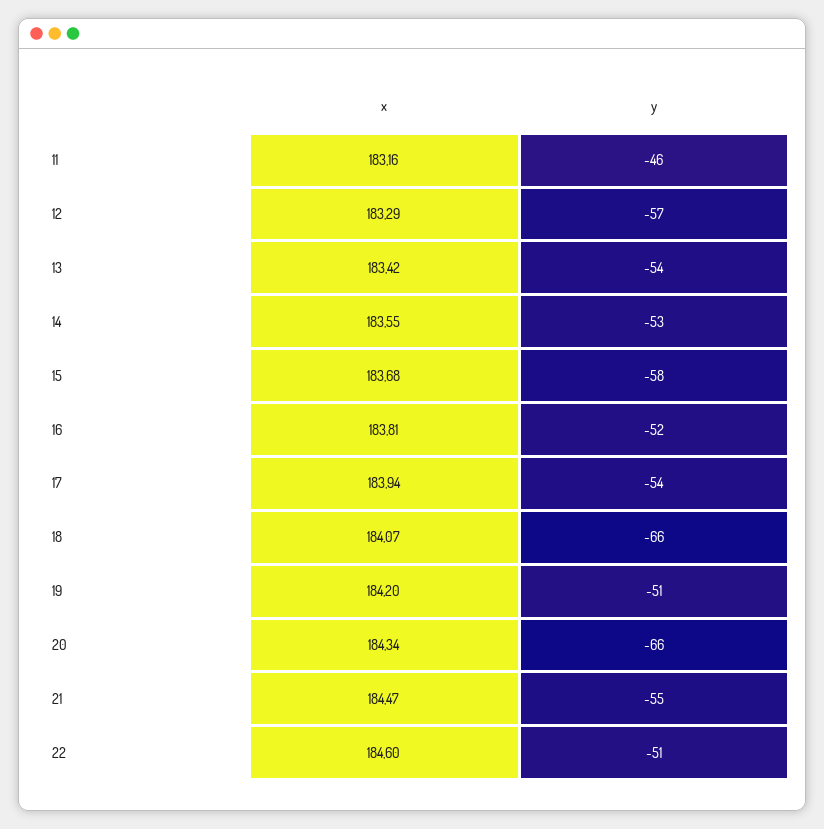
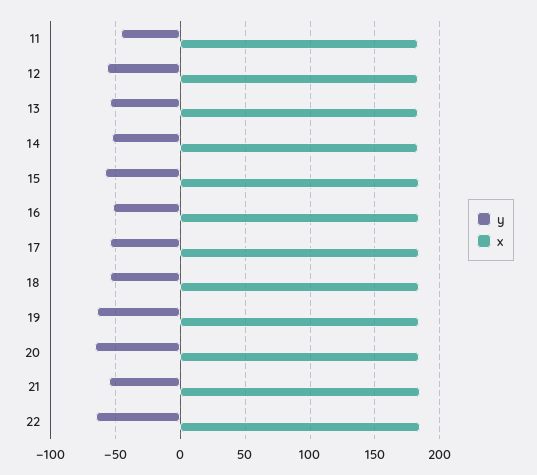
  {
    "x": {
      "11": 183.16,
      "12": 183.29,
      "13": 183.42,
      "14": 183.55,
      "15": 183.68,
      "16": 183.81,
      "17": 183.94,
      "18": 184.07,
      "19": 184.2,
      "20": 184.34,
      "21": 184.47,
      "22": 184.6
    },
    "y": {
      "11": -46,
      "12": -57,
      "13": -54,
      "14": -53,
      "15": -58,
      "16": -52,
      "17": -54,
-     "18": -66,
+     "18": -55,
-     "19": -51,
+     "19": -65,
      "20": -66,
      "21": -55,
-     "22": -51
+     "22": -65
    }
  }

